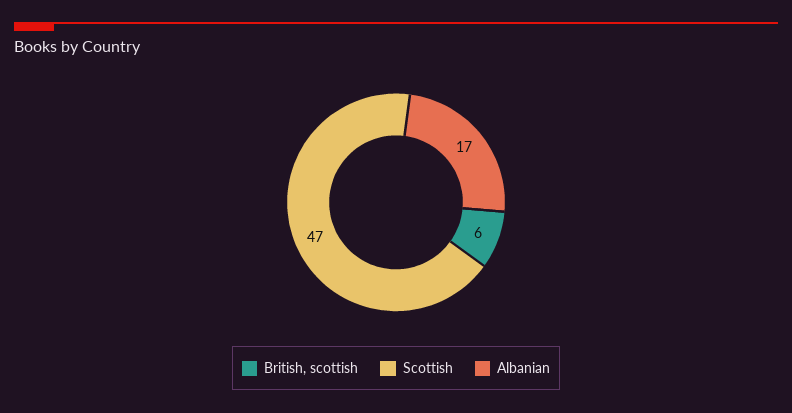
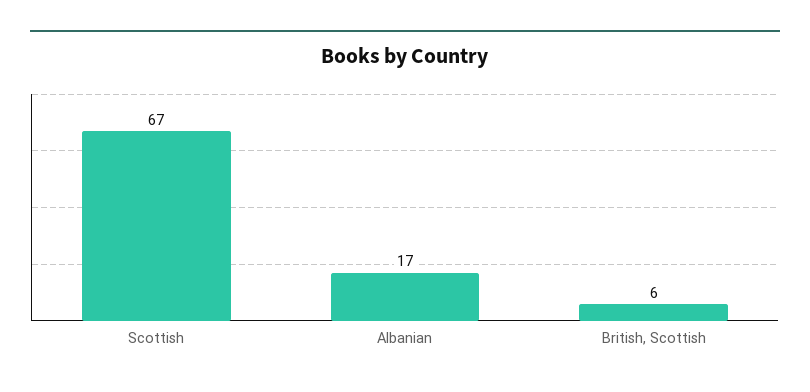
  {
    "British, scottish": 6,
-   "Scottish": 47,
+   "Scottish": 67,
    "Albanian": 17
  }

